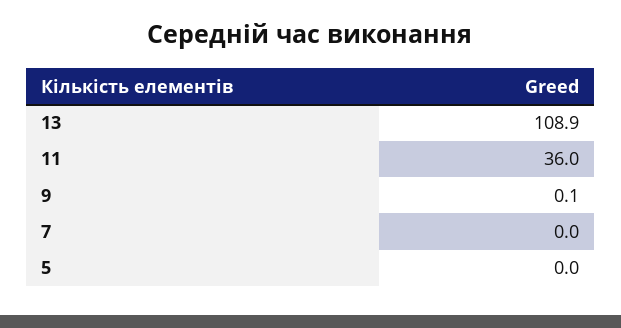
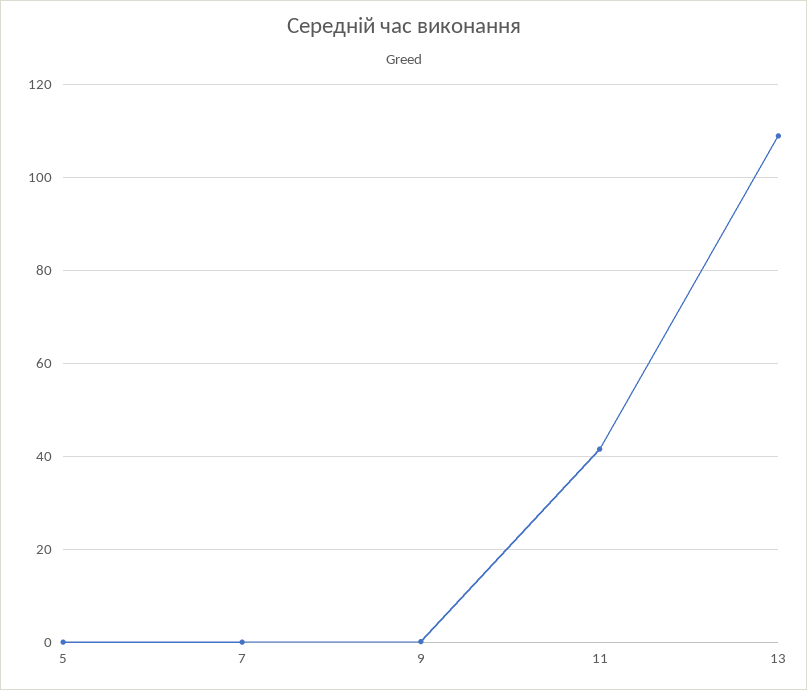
  {
    "13": 108.9,
-   "11": 36,
+   "11": 42,
    "9": 0.1,
    "7": 0,
    "5": 0
  }

